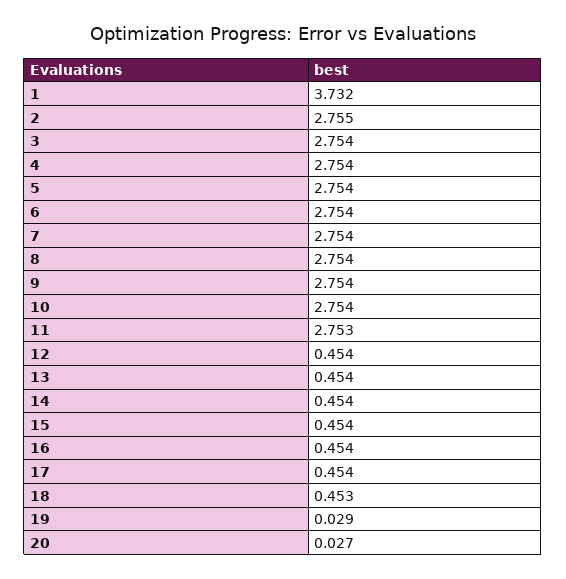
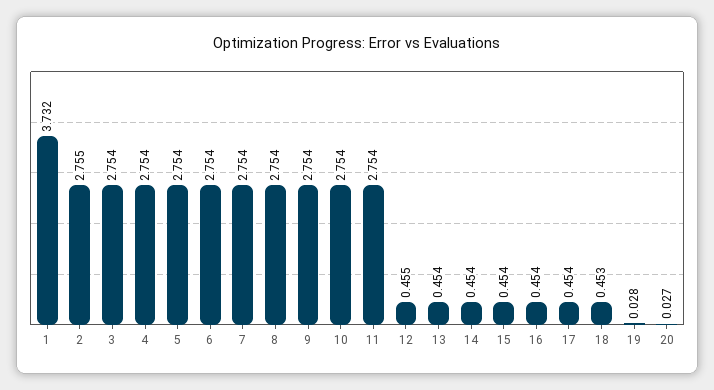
  {
    "1": 3.732,
    "2": 2.755,
    "3": 2.754,
    "4": 2.754,
    "5": 2.754,
    "6": 2.754,
    "7": 2.754,
    "8": 2.754,
    "9": 2.754,
    "10": 2.754,
-   "11": 2.753,
+   "11": 2.754,
-   "12": 0.454,
+   "12": 0.455,
    "13": 0.454,
    "14": 0.454,
    "15": 0.454,
    "16": 0.454,
    "17": 0.454,
    "18": 0.453,
-   "19": 0.029,
+   "19": 0.028,
    "20": 0.027
  }

